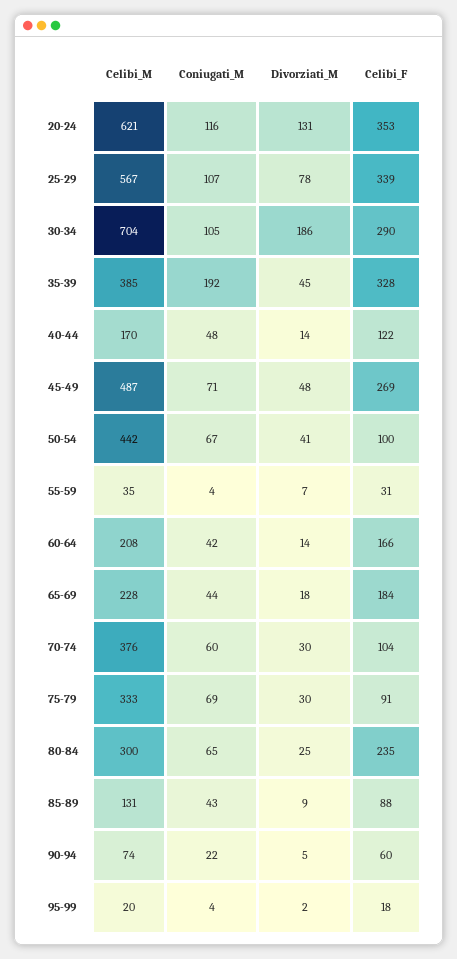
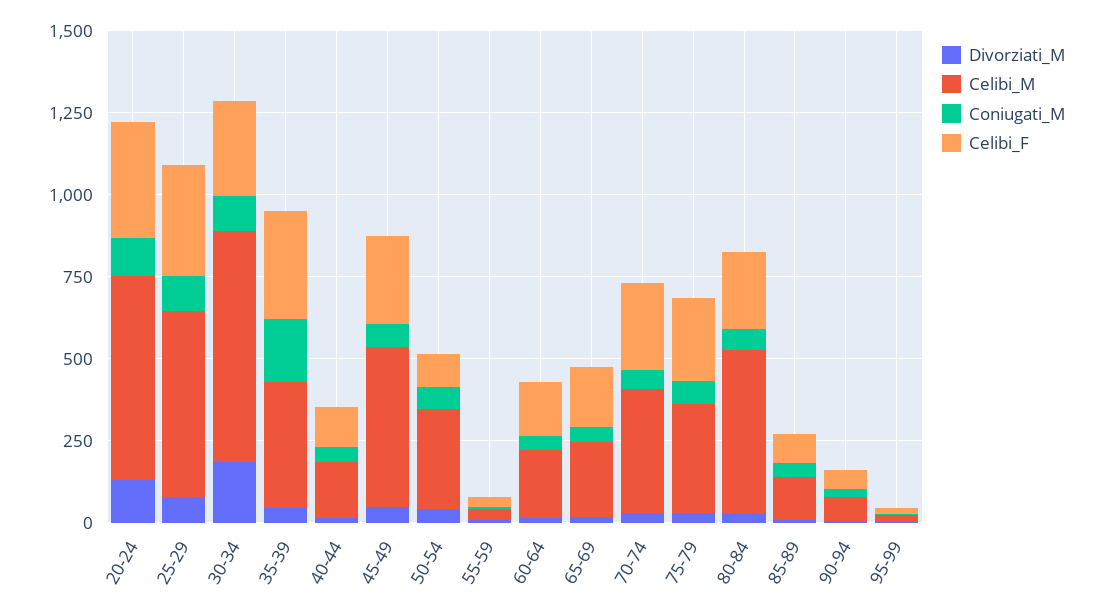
  {
    "Celibi_M": {
      "20-24": 621,
      "25-29": 567,
      "30-34": 704,
      "35-39": 385,
      "40-44": 170,
      "45-49": 487,
-     "50-54": 442,
+     "50-54": 300,
      "55-59": 35,
      "60-64": 208,
      "65-69": 228,
      "70-74": 376,
      "75-79": 333,
-     "80-84": 300,
+     "80-84": 500,
      "85-89": 131,
      "90-94": 74,
      "95-99": 20
    },
    "Coniugati_M": {
      "20-24": 116,
      "25-29": 107,
      "30-34": 105,
      "35-39": 192,
      "40-44": 48,
      "45-49": 71,
      "50-54": 67,
      "55-59": 4,
      "60-64": 42,
      "65-69": 44,
      "70-74": 60,
      "75-79": 69,
      "80-84": 65,
      "85-89": 43,
      "90-94": 22,
      "95-99": 4
    },
    "Divorziati_M": {
      "20-24": 131,
      "25-29": 78,
      "30-34": 186,
      "35-39": 45,
      "40-44": 14,
      "45-49": 48,
      "50-54": 41,
      "55-59": 7,
      "60-64": 14,
      "65-69": 18,
      "70-74": 30,
      "75-79": 30,
      "80-84": 25,
      "85-89": 9,
      "90-94": 5,
      "95-99": 2
    },
    "Celibi_F": {
      "20-24": 353,
      "25-29": 339,
      "30-34": 290,
      "35-39": 328,
      "40-44": 122,
      "45-49": 269,
      "50-54": 100,
      "55-59": 31,
      "60-64": 166,
      "65-69": 184,
-     "70-74": 104,
+     "70-74": 250,
-     "75-79": 91,
+     "75-79": 250,
      "80-84": 235,
      "85-89": 88,
      "90-94": 60,
      "95-99": 18
    }
  }

